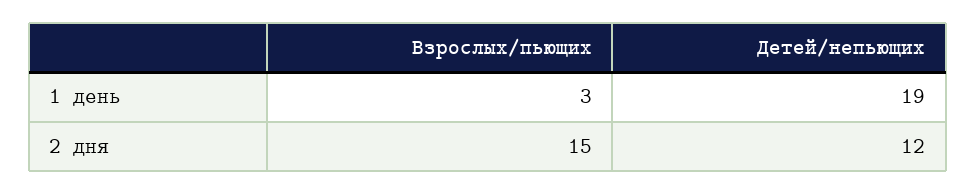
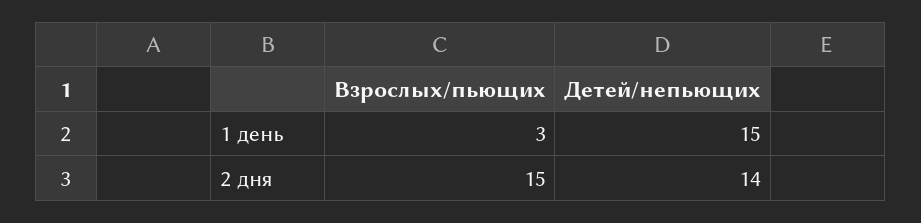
  {
    "Взрослых/пьющих": {
      "1 день": 3,
      "2 дня": 15
    },
    "Детей/непьющих": {
-     "1 день": 19,
+     "1 день": 15,
-     "2 дня": 12
+     "2 дня": 14
    }
  }

